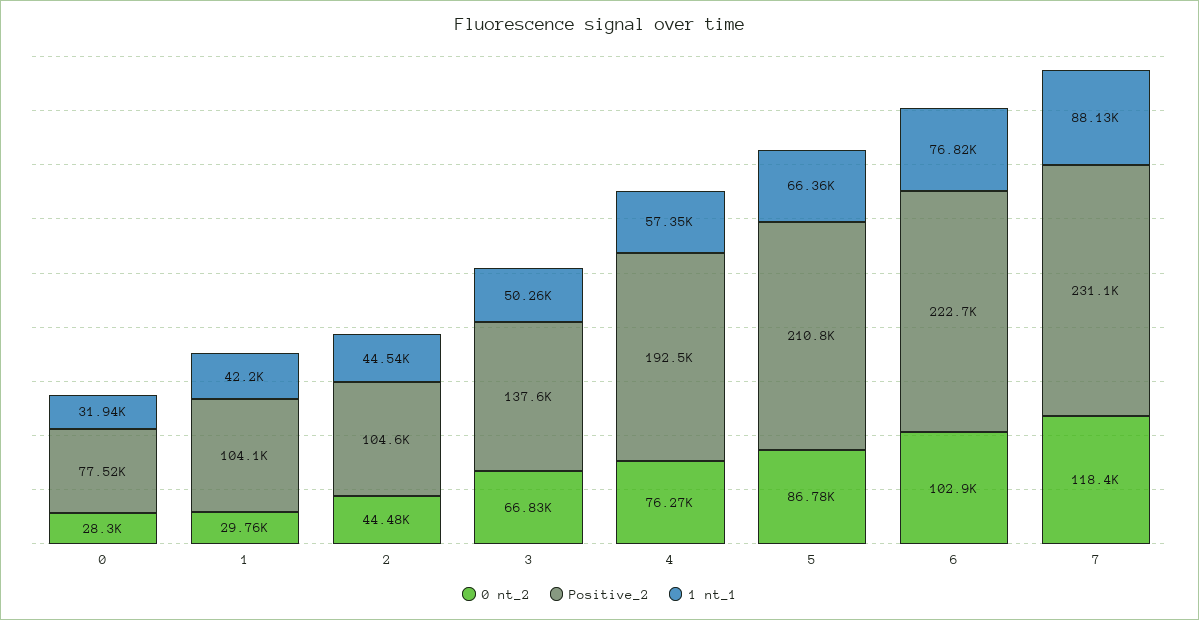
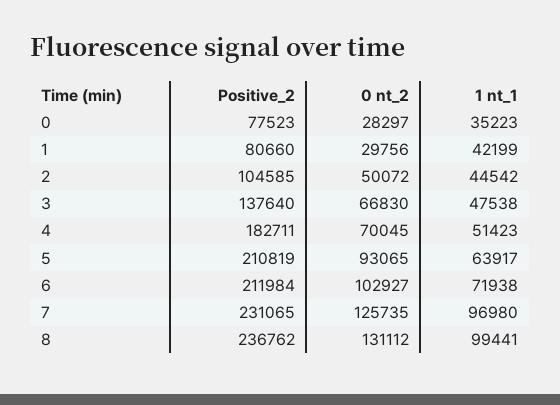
  {
    "0 nt_2": {
      "0": 28297,
      "1": 29756,
-     "2": 44480,
+     "2": 50072,
      "3": 66830,
-     "4": 76270,
+     "4": 70045,
-     "5": 86780,
+     "5": 93065,
      "6": 102927,
-     "7": 118400
+     "7": 125735,
+     "8": 131112
    },
    "Positive_2": {
      "0": 77523,
-     "1": 104100,
+     "1": 80660,
      "2": 104585,
      "3": 137640,
-     "4": 192500,
+     "4": 182711,
      "5": 210819,
-     "6": 222700,
+     "6": 211984,
-     "7": 231065
+     "7": 231065,
+     "8": 236762
    },
    "1 nt_1": {
-     "0": 31940,
+     "0": 35223,
      "1": 42199,
      "2": 44542,
-     "3": 50260,
+     "3": 47538,
-     "4": 57350,
+     "4": 51423,
-     "5": 66360,
+     "5": 63917,
-     "6": 76820,
+     "6": 71938,
-     "7": 88130
+     "7": 96980,
+     "8": 99441
    }
  }

